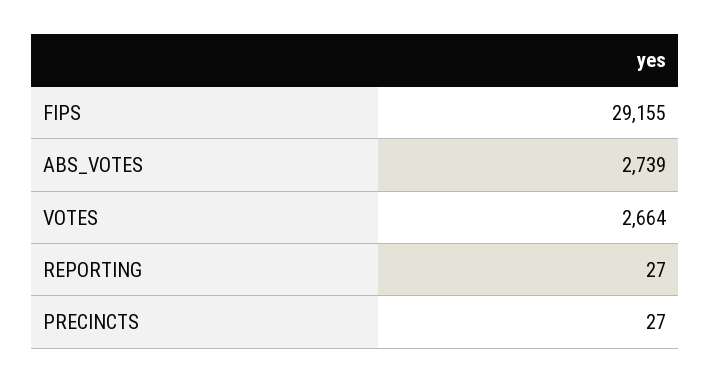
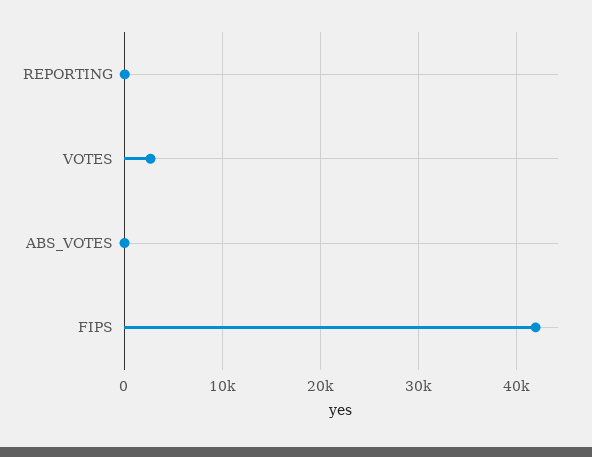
  {
-   "FIPS": 29155,
+   "FIPS": 42000,
-   "ABS_VOTES": 2739,
+   "ABS_VOTES": 0,
    "VOTES": 2664,
-   "REPORTING": 27,
+   "REPORTING": 27
-   "PRECINCTS": 27
  }

